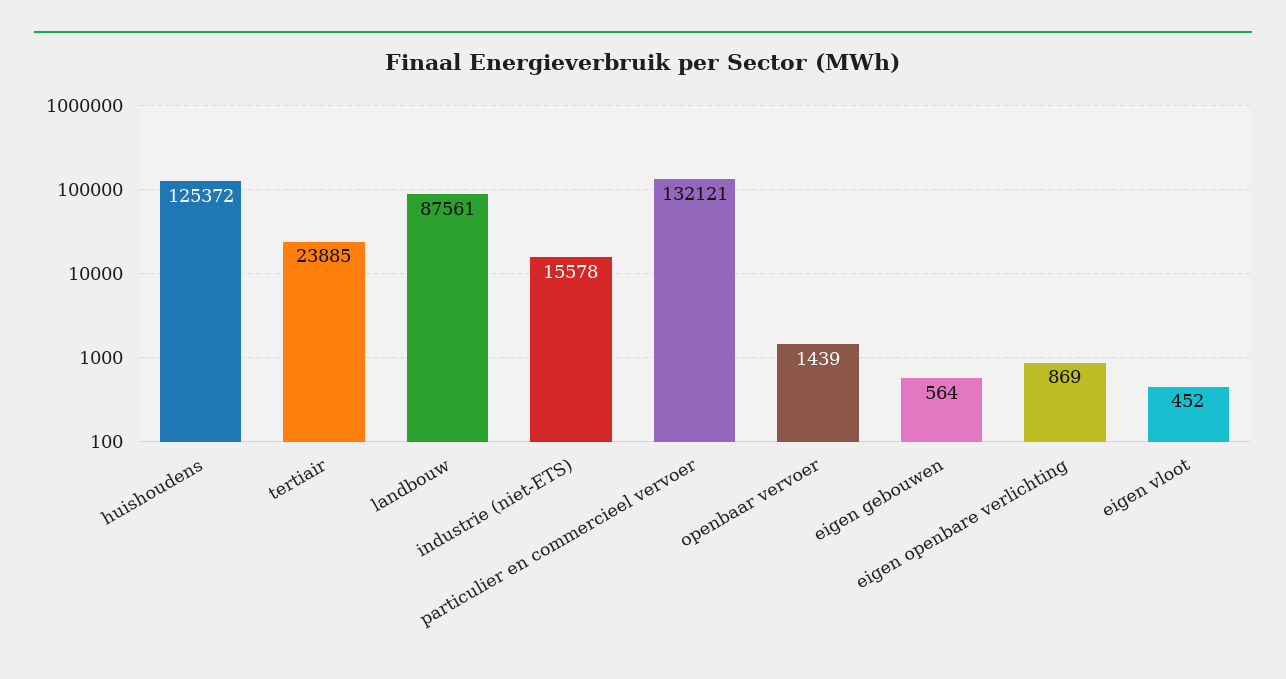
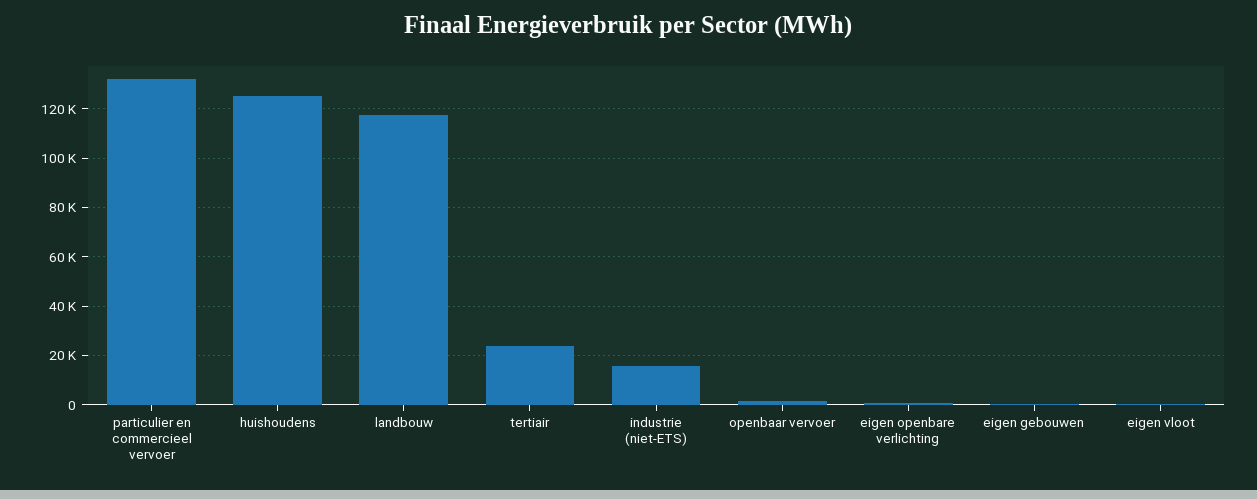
  {
    "huishoudens": 125372,
    "tertiair": 23885,
-   "landbouw": 87561,
+   "landbouw": 117500,
    "industrie (niet-ETS)": 15578,
    "particulier en commercieel vervoer": 132121,
    "openbaar vervoer": 1439,
    "eigen gebouwen": 564,
    "eigen openbare verlichting": 869,
    "eigen vloot": 452
  }

